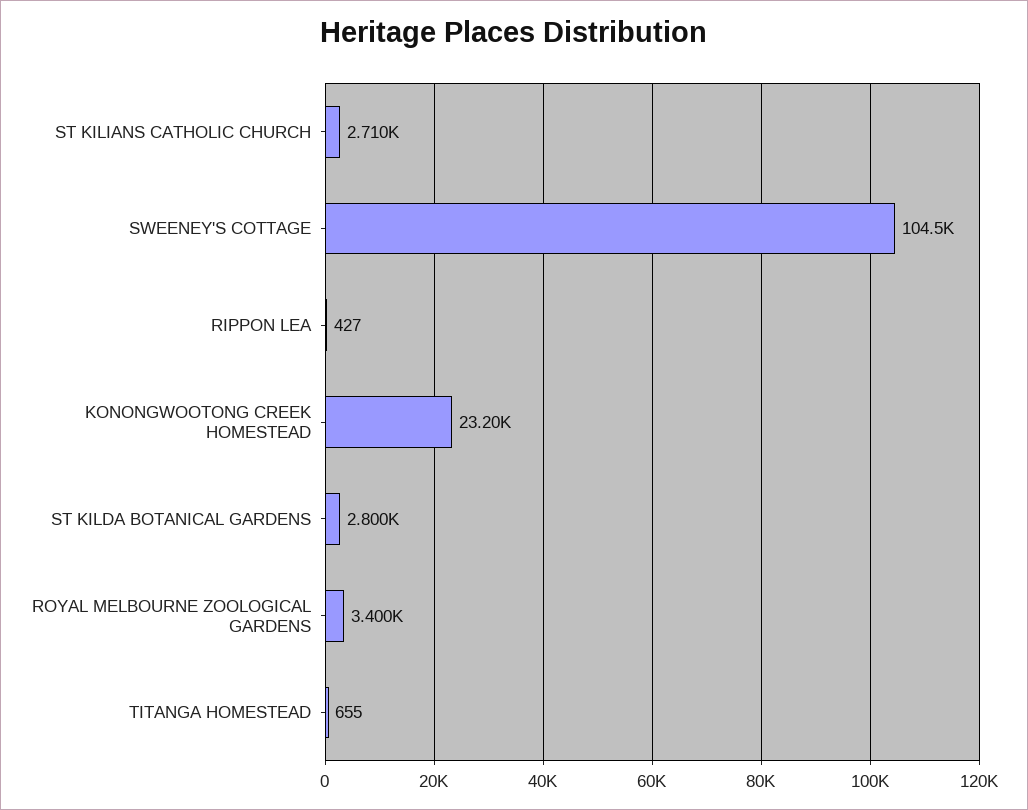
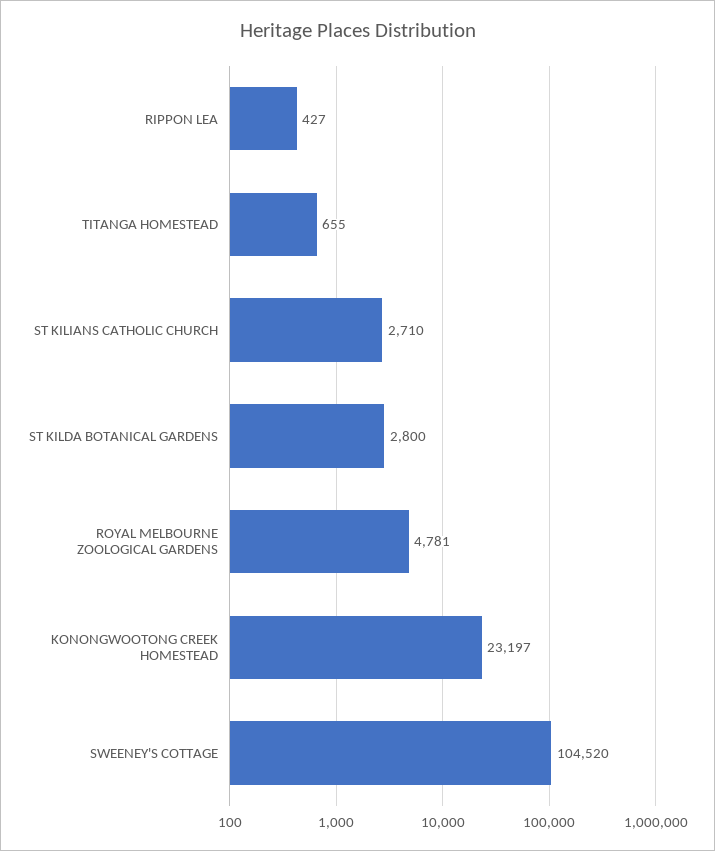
  {
    "ST KILIANS CATHOLIC CHURCH": 2710,
    "SWEENEY'S COTTAGE": 104520,
    "RIPPON LEA": 427,
    "KONONGWOOTONG CREEK HOMESTEAD": 23197,
    "ST KILDA BOTANICAL GARDENS": 2800,
-   "ROYAL MELBOURNE ZOOLOGICAL GARDENS": 3400,
+   "ROYAL MELBOURNE ZOOLOGICAL GARDENS": 4781,
    "TITANGA HOMESTEAD": 655
  }

